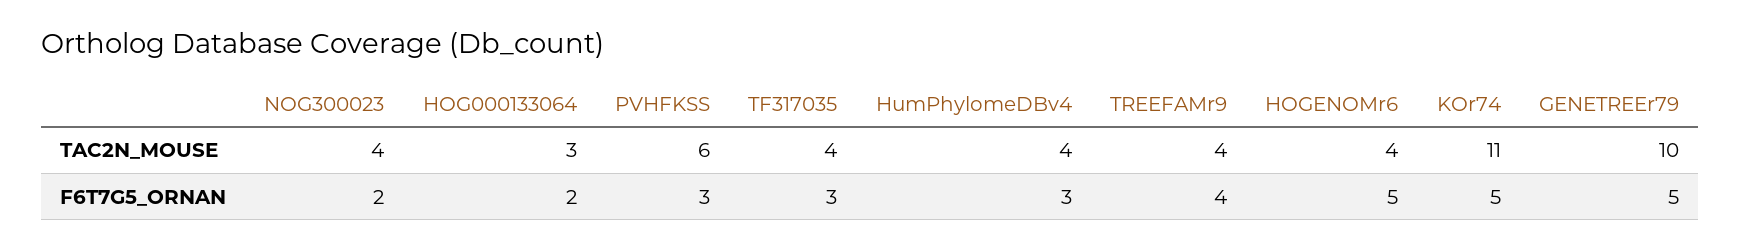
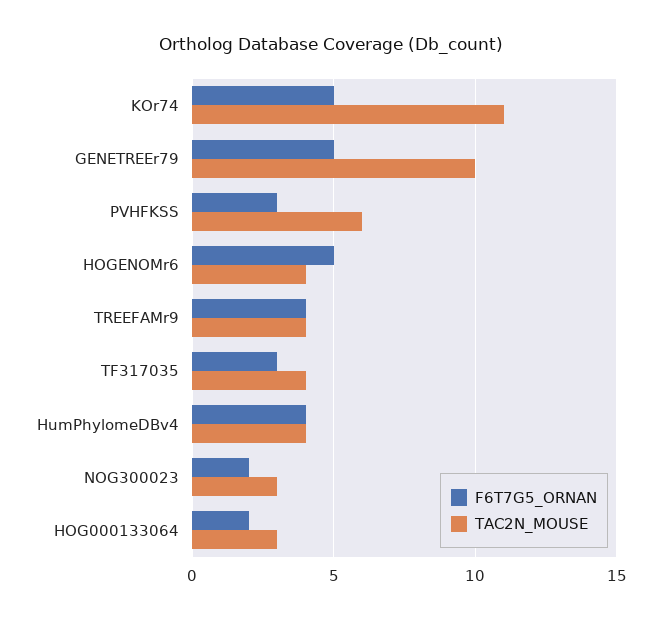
  {
    "TAC2N_MOUSE": {
-     "NOG300023": 4,
+     "NOG300023": 3,
      "HOG000133064": 3,
      "PVHFKSS": 6,
      "TF317035": 4,
      "HumPhylomeDBv4": 4,
      "TREEFAMr9": 4,
      "HOGENOMr6": 4,
      "KOr74": 11,
      "GENETREEr79": 10
    },
    "F6T7G5_ORNAN": {
      "NOG300023": 2,
      "HOG000133064": 2,
      "PVHFKSS": 3,
      "TF317035": 3,
-     "HumPhylomeDBv4": 3,
+     "HumPhylomeDBv4": 4,
      "TREEFAMr9": 4,
      "HOGENOMr6": 5,
      "KOr74": 5,
      "GENETREEr79": 5
    }
  }

